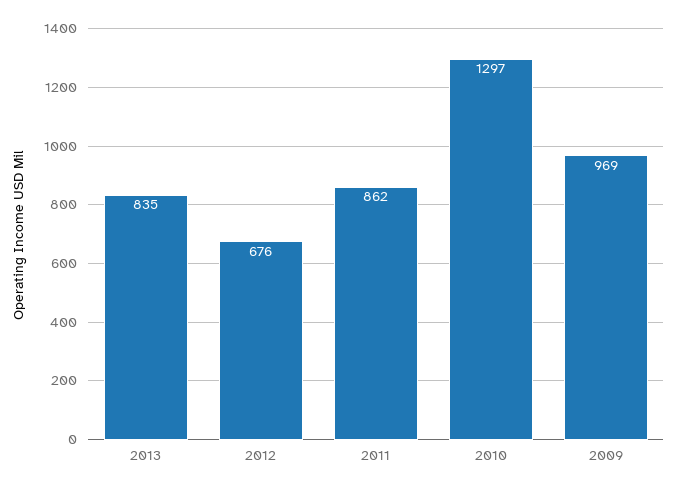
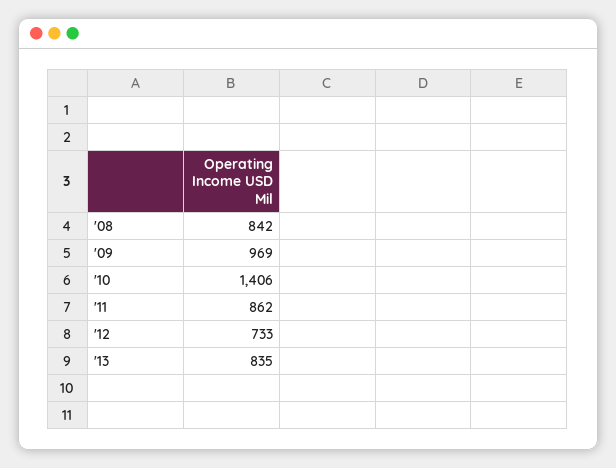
  {
    "2013": 835,
-   "2012": 676,
+   "2012": 733,
    "2011": 862,
-   "2010": 1297,
+   "2010": 1406,
-   "2009": 969
+   "2009": 969,
+   "'08": 842
  }

